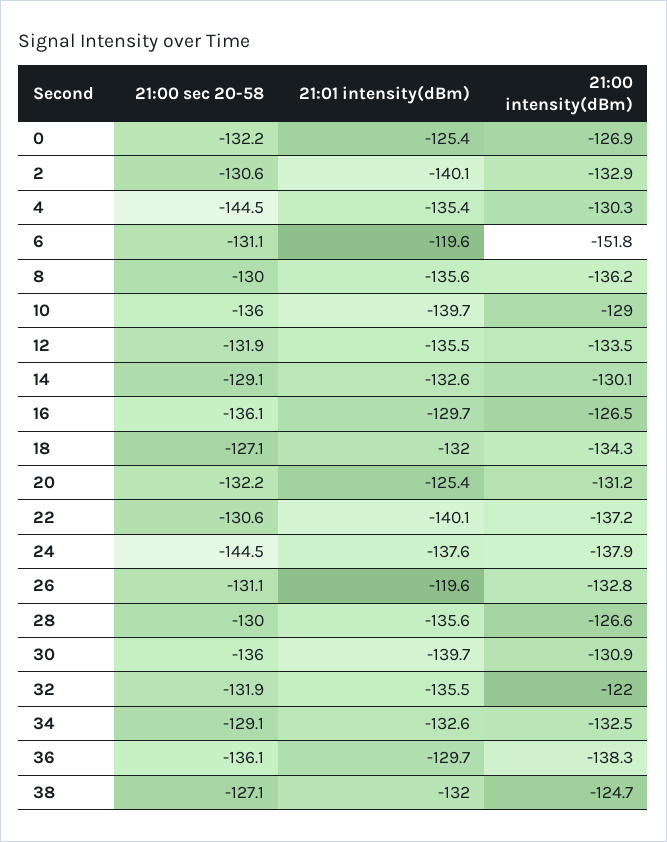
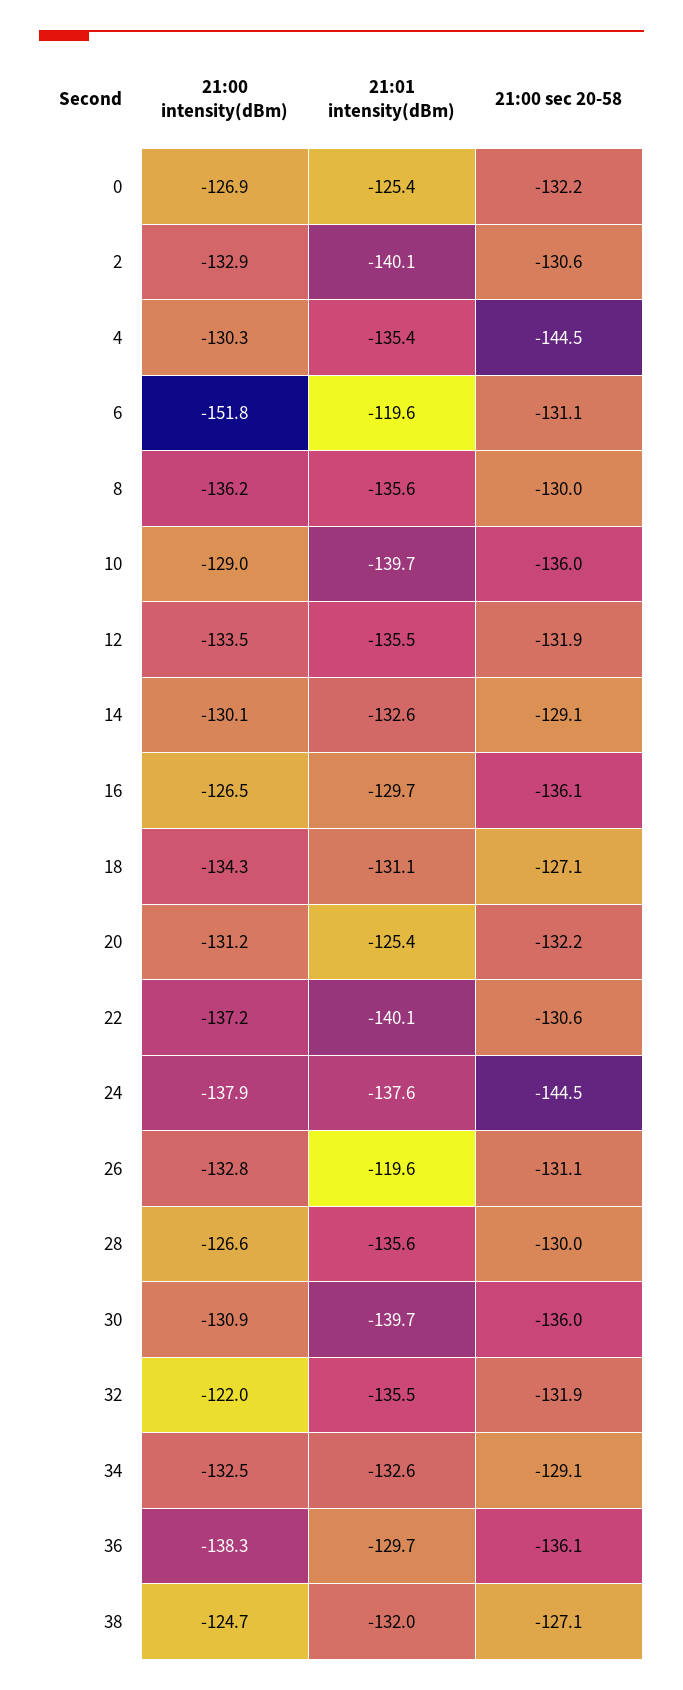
  {
    "21:00 sec 20-58": {
      "0": -132.2,
      "2": -130.6,
      "4": -144.5,
      "6": -131.1,
      "8": -130,
      "10": -136,
      "12": -131.9,
      "14": -129.1,
      "16": -136.1,
      "18": -127.1,
      "20": -132.2,
      "22": -130.6,
      "24": -144.5,
      "26": -131.1,
      "28": -130,
      "30": -136,
      "32": -131.9,
      "34": -129.1,
      "36": -136.1,
      "38": -127.1
    },
    "21:01 intensity(dBm)": {
      "0": -125.4,
      "2": -140.1,
      "4": -135.4,
      "6": -119.6,
      "8": -135.6,
      "10": -139.7,
      "12": -135.5,
      "14": -132.6,
      "16": -129.7,
-     "18": -132,
+     "18": -131.1,
      "20": -125.4,
      "22": -140.1,
      "24": -137.6,
      "26": -119.6,
      "28": -135.6,
      "30": -139.7,
      "32": -135.5,
      "34": -132.6,
      "36": -129.7,
      "38": -132
    },
    "21:00 intensity(dBm)": {
      "0": -126.9,
      "2": -132.9,
      "4": -130.3,
      "6": -151.8,
      "8": -136.2,
      "10": -129,
      "12": -133.5,
      "14": -130.1,
      "16": -126.5,
      "18": -134.3,
      "20": -131.2,
      "22": -137.2,
      "24": -137.9,
      "26": -132.8,
      "28": -126.6,
      "30": -130.9,
      "32": -122,
      "34": -132.5,
      "36": -138.3,
      "38": -124.7
    }
  }

